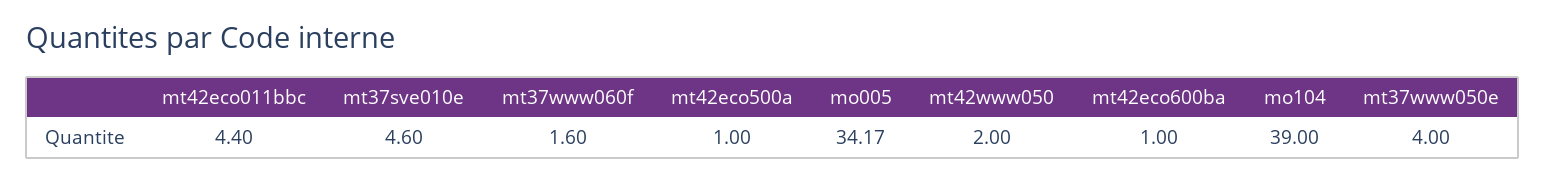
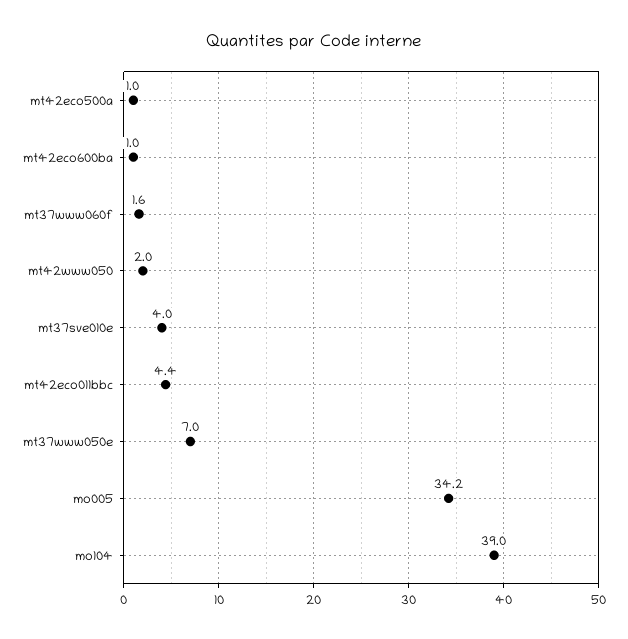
  {
    "mt42eco011bbc": 4.4,
-   "mt37sve010e": 4.6,
+   "mt37sve010e": 4,
    "mt37www060f": 1.6,
    "mt42eco500a": 1,
    "mo005": 34.17,
    "mt42www050": 2,
    "mt42eco600ba": 1,
    "mo104": 39,
-   "mt37www050e": 4
+   "mt37www050e": 7
  }

